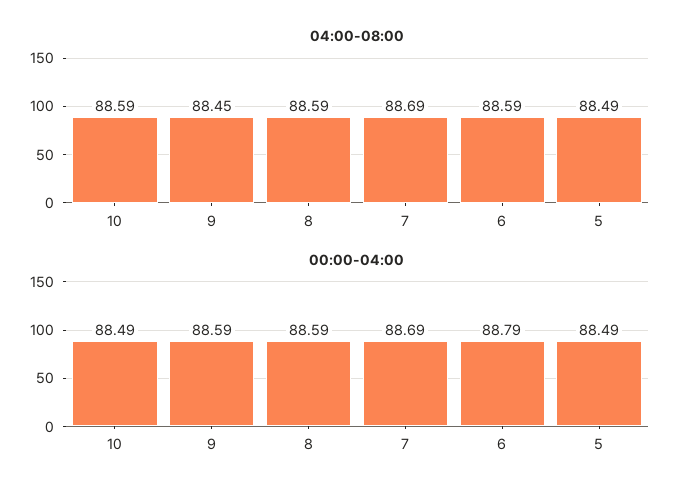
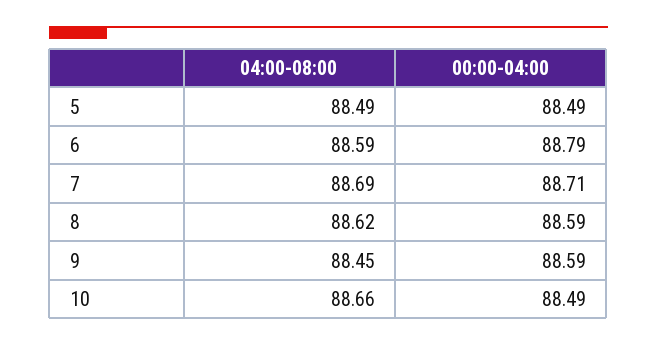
  {
    "04:00-08:00": {
-     "10": 88.59,
+     "10": 88.66,
      "9": 88.45,
-     "8": 88.59,
+     "8": 88.62,
      "7": 88.69,
      "6": 88.59,
      "5": 88.49
    },
    "00:00-04:00": {
      "10": 88.49,
      "9": 88.59,
      "8": 88.59,
-     "7": 88.69,
+     "7": 88.71,
      "6": 88.79,
      "5": 88.49
    }
  }

